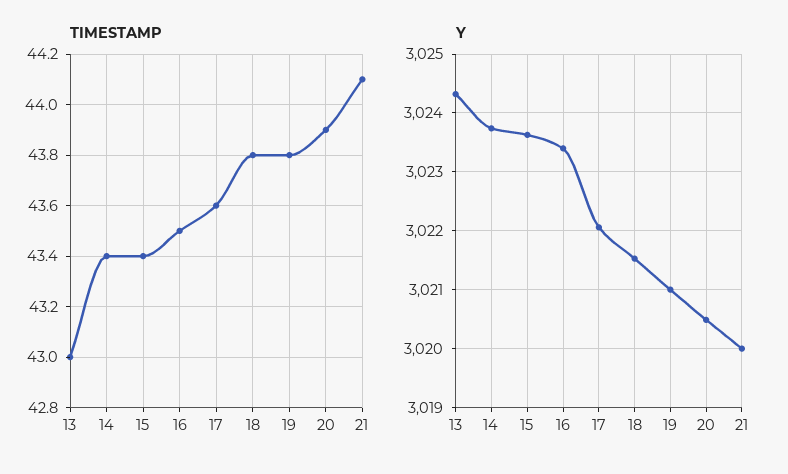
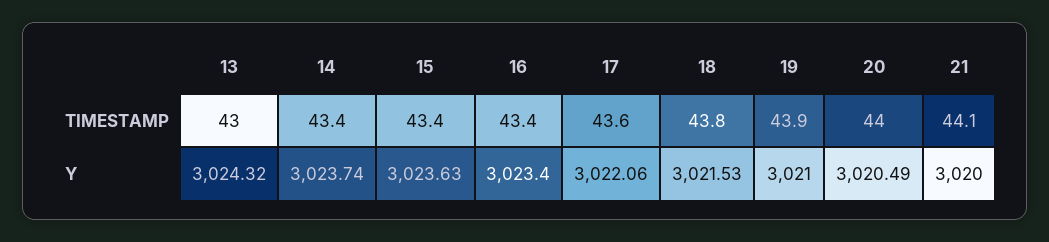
  {
    "TIMESTAMP": {
      "13": 43,
      "14": 43.4,
      "15": 43.4,
-     "16": 43.5,
+     "16": 43.4,
      "17": 43.6,
      "18": 43.8,
-     "19": 43.8,
+     "19": 43.9,
-     "20": 43.9,
+     "20": 44,
      "21": 44.1
    },
    "Y": {
      "13": 3024.32,
      "14": 3023.74,
      "15": 3023.63,
      "16": 3023.4,
      "17": 3022.06,
      "18": 3021.53,
      "19": 3021,
      "20": 3020.49,
      "21": 3020
    }
  }

